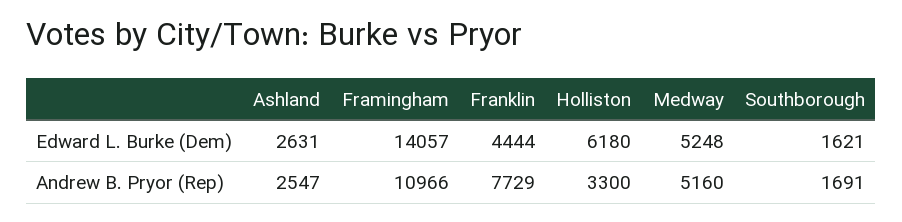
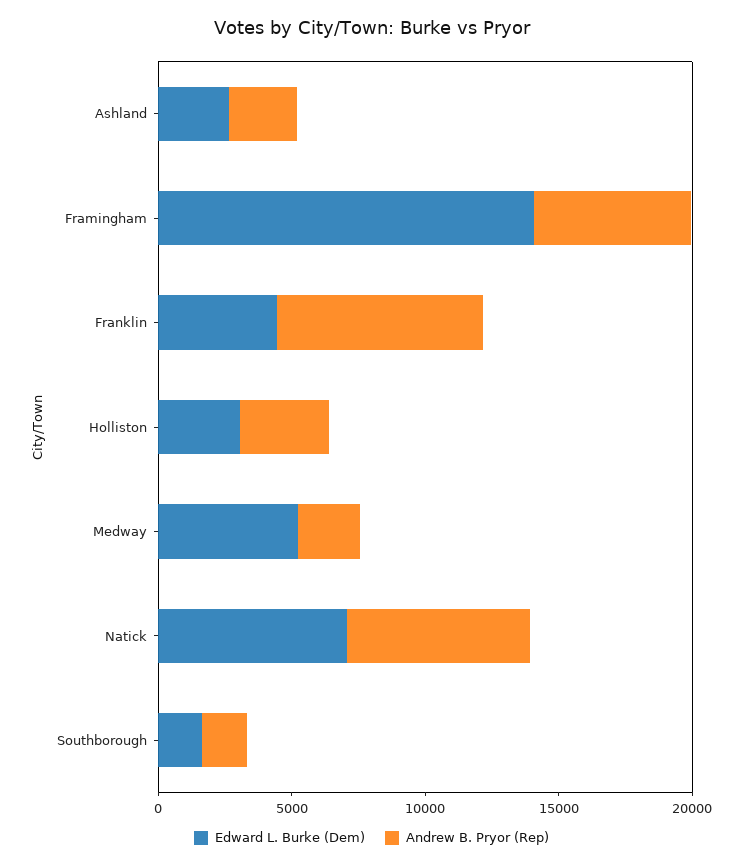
  {
    "Edward L. Burke (Dem)": {
      "Ashland": 2631,
      "Framingham": 14057,
      "Franklin": 4444,
-     "Holliston": 6180,
+     "Holliston": 3000,
      "Medway": 5248,
-     "Southborough": 1621
+     "Southborough": 1621,
+     "Natick": 7000
    },
    "Andrew B. Pryor (Rep)": {
      "Ashland": 2547,
-     "Framingham": 10966,
+     "Framingham": 6000,
      "Franklin": 7729,
      "Holliston": 3300,
-     "Medway": 5160,
+     "Medway": 2000,
-     "Southborough": 1691
+     "Southborough": 1691,
+     "Natick": 7000
    }
  }

